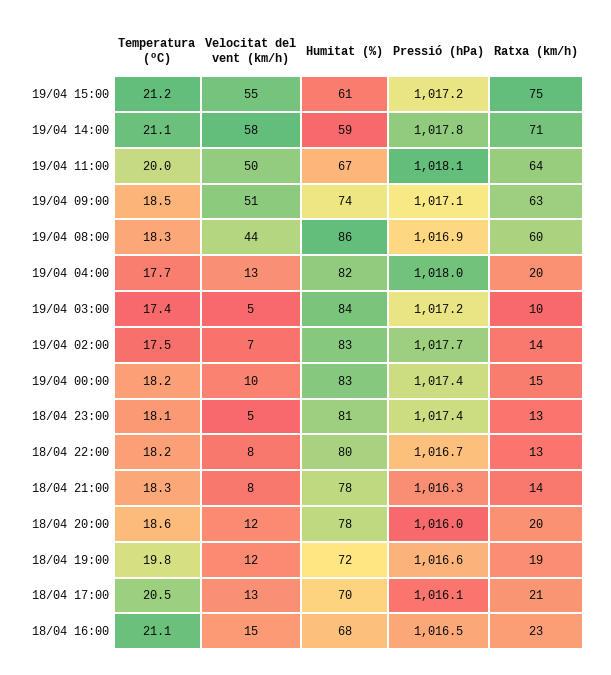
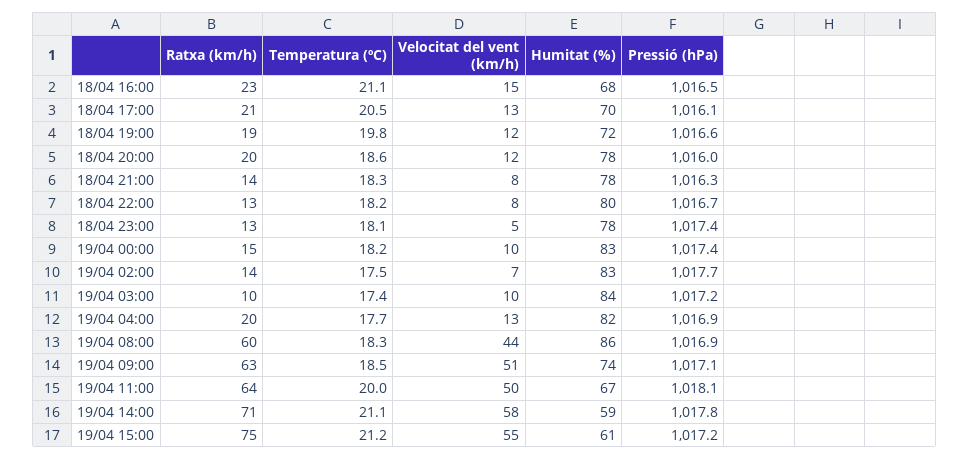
  {
    "Temperatura (ºC)": {
      "19/04 15:00": 21.2,
      "19/04 14:00": 21.1,
      "19/04 11:00": 20,
      "19/04 09:00": 18.5,
      "19/04 08:00": 18.3,
      "19/04 04:00": 17.7,
      "19/04 03:00": 17.4,
      "19/04 02:00": 17.5,
      "19/04 00:00": 18.2,
      "18/04 23:00": 18.1,
      "18/04 22:00": 18.2,
      "18/04 21:00": 18.3,
      "18/04 20:00": 18.6,
      "18/04 19:00": 19.8,
      "18/04 17:00": 20.5,
      "18/04 16:00": 21.1
    },
    "Velocitat del vent (km/h)": {
      "19/04 15:00": 55,
      "19/04 14:00": 58,
      "19/04 11:00": 50,
      "19/04 09:00": 51,
      "19/04 08:00": 44,
      "19/04 04:00": 13,
-     "19/04 03:00": 5,
+     "19/04 03:00": 10,
      "19/04 02:00": 7,
      "19/04 00:00": 10,
      "18/04 23:00": 5,
      "18/04 22:00": 8,
      "18/04 21:00": 8,
      "18/04 20:00": 12,
      "18/04 19:00": 12,
      "18/04 17:00": 13,
      "18/04 16:00": 15
    },
    "Humitat (%)": {
      "19/04 15:00": 61,
      "19/04 14:00": 59,
      "19/04 11:00": 67,
      "19/04 09:00": 74,
      "19/04 08:00": 86,
      "19/04 04:00": 82,
      "19/04 03:00": 84,
      "19/04 02:00": 83,
      "19/04 00:00": 83,
-     "18/04 23:00": 81,
+     "18/04 23:00": 78,
      "18/04 22:00": 80,
      "18/04 21:00": 78,
      "18/04 20:00": 78,
      "18/04 19:00": 72,
      "18/04 17:00": 70,
      "18/04 16:00": 68
    },
    "Pressió (hPa)": {
      "19/04 15:00": 1017.2,
      "19/04 14:00": 1017.8,
      "19/04 11:00": 1018.1,
      "19/04 09:00": 1017.1,
      "19/04 08:00": 1016.9,
-     "19/04 04:00": 1018,
+     "19/04 04:00": 1016.9,
      "19/04 03:00": 1017.2,
      "19/04 02:00": 1017.7,
      "19/04 00:00": 1017.4,
      "18/04 23:00": 1017.4,
      "18/04 22:00": 1016.7,
      "18/04 21:00": 1016.3,
      "18/04 20:00": 1016,
      "18/04 19:00": 1016.6,
      "18/04 17:00": 1016.1,
      "18/04 16:00": 1016.5
    },
    "Ratxa (km/h)": {
      "19/04 15:00": 75,
      "19/04 14:00": 71,
      "19/04 11:00": 64,
      "19/04 09:00": 63,
      "19/04 08:00": 60,
      "19/04 04:00": 20,
      "19/04 03:00": 10,
      "19/04 02:00": 14,
      "19/04 00:00": 15,
      "18/04 23:00": 13,
      "18/04 22:00": 13,
      "18/04 21:00": 14,
      "18/04 20:00": 20,
      "18/04 19:00": 19,
      "18/04 17:00": 21,
      "18/04 16:00": 23
    }
  }

